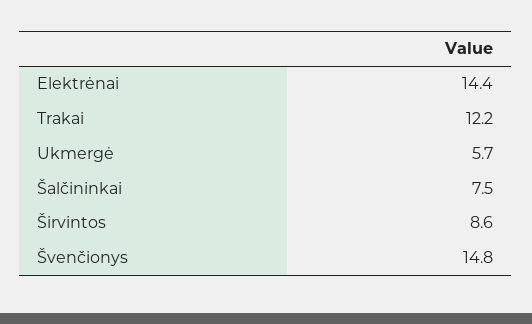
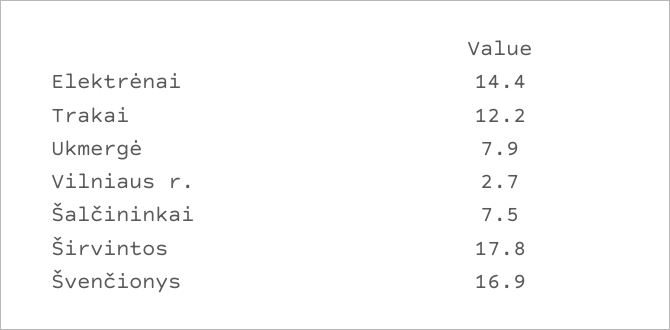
  {
    "Elektrėnai": 14.4,
    "Trakai": 12.2,
-   "Ukmergė": 5.7,
+   "Ukmergė": 7.9,
    "Šalčininkai": 7.5,
-   "Širvintos": 8.6,
+   "Širvintos": 17.8,
-   "Švenčionys": 14.8
+   "Švenčionys": 16.9,
+   "Vilniaus r.": 2.7
  }

